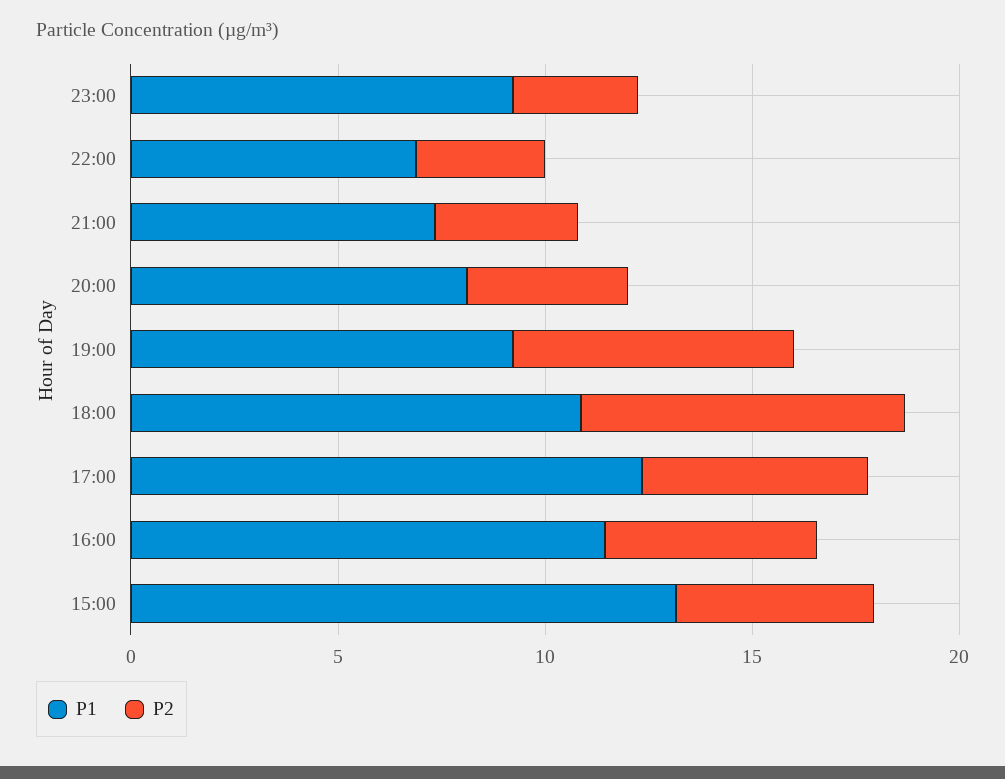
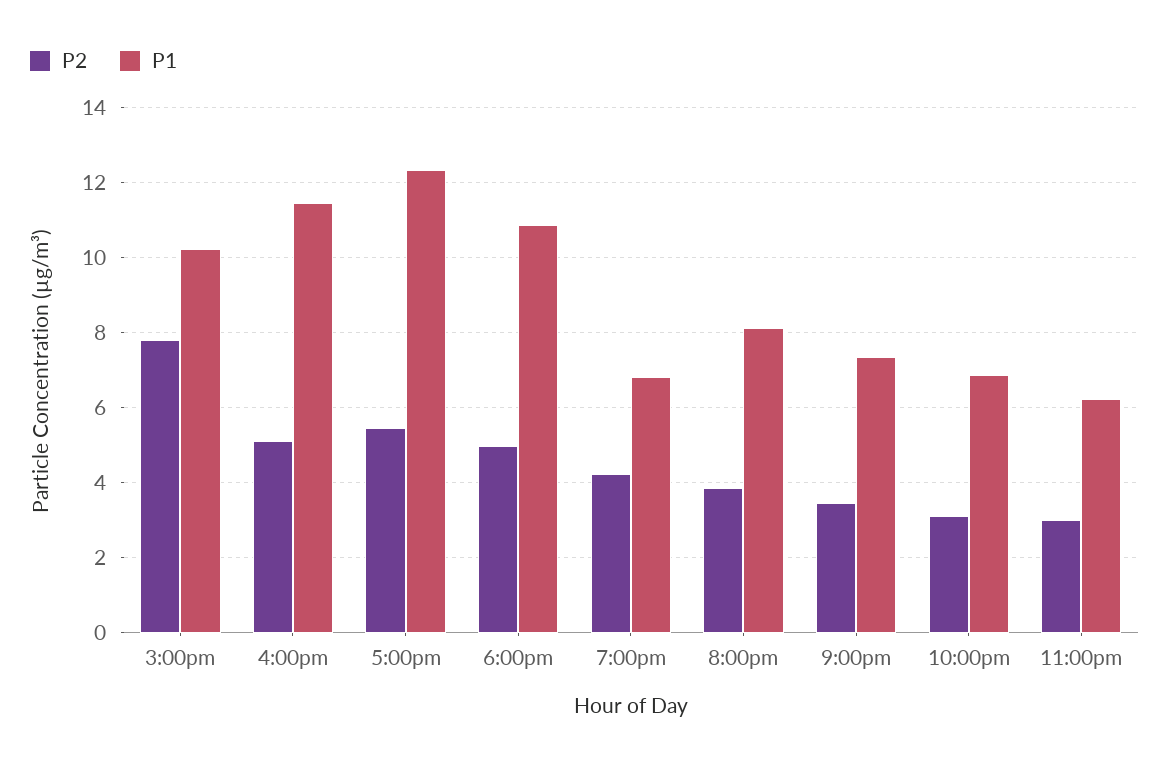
  {
    "P1": {
-     "23:00": 9,
+     "23:00": 6.2,
      "22:00": 6.8,
      "21:00": 7.4,
      "20:00": 8.2,
-     "19:00": 9,
+     "19:00": 6.8,
      "18:00": 10.8,
      "17:00": 12.4,
      "16:00": 11.4,
-     "15:00": 13
+     "15:00": 10.2
    },
    "P2": {
      "23:00": 3,
      "22:00": 3.2,
      "21:00": 3.4,
      "20:00": 3.8,
-     "19:00": 7,
+     "19:00": 4.2,
-     "18:00": 8,
+     "18:00": 5,
      "17:00": 5.4,
      "16:00": 5.2,
-     "15:00": 5
+     "15:00": 7.8
    }
  }

